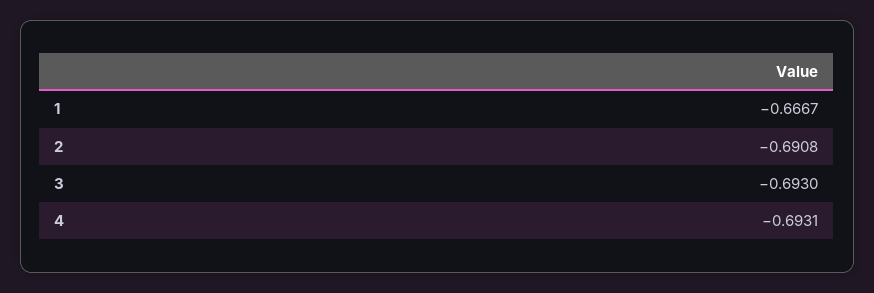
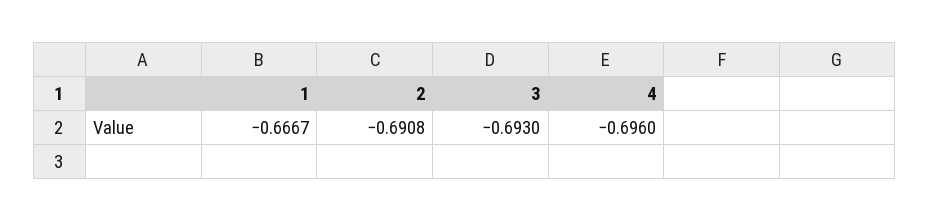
  {
    "1": -0.6667,
    "2": -0.6908,
    "3": -0.693,
-   "4": -0.6931
+   "4": -0.696
  }

